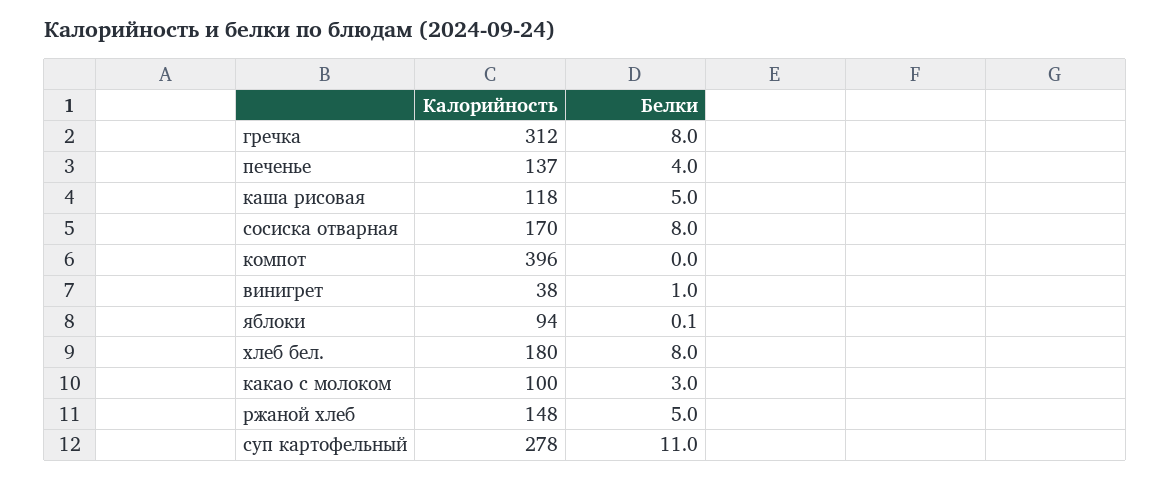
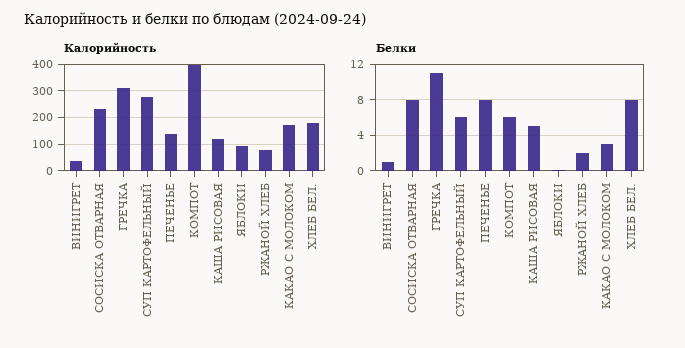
  {
    "Калорийность": {
      "гречка": 312,
      "печенье": 137,
      "каша рисовая": 118,
-     "сосиска отварная": 170,
+     "сосиска отварная": 225,
      "компот": 396,
      "винигрет": 38,
      "яблоки": 94,
      "хлеб бел.": 180,
-     "какао с молоком": 100,
+     "какао с молоком": 175,
-     "ржаной хлеб": 148,
+     "ржаной хлеб": 75,
      "суп картофельный": 278
    },
    "Белки": {
-     "гречка": 8,
+     "гречка": 11,
-     "печенье": 4,
+     "печенье": 8,
      "каша рисовая": 5,
      "сосиска отварная": 8,
-     "компот": 0,
+     "компот": 6,
      "винигрет": 1,
      "яблоки": 0.1,
      "хлеб бел.": 8,
      "какао с молоком": 3,
-     "ржаной хлеб": 5,
+     "ржаной хлеб": 2,
-     "суп картофельный": 11
+     "суп картофельный": 6
    }
  }

